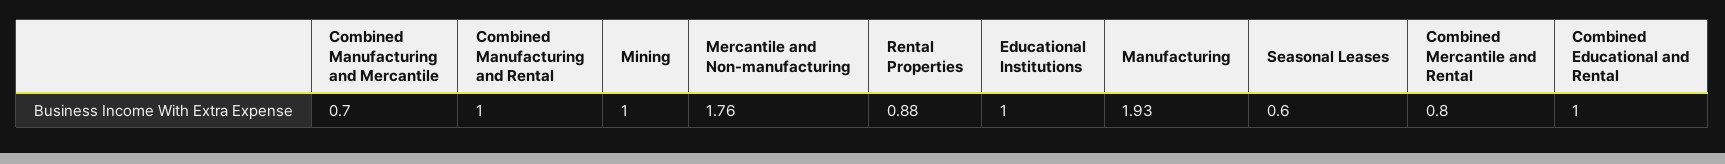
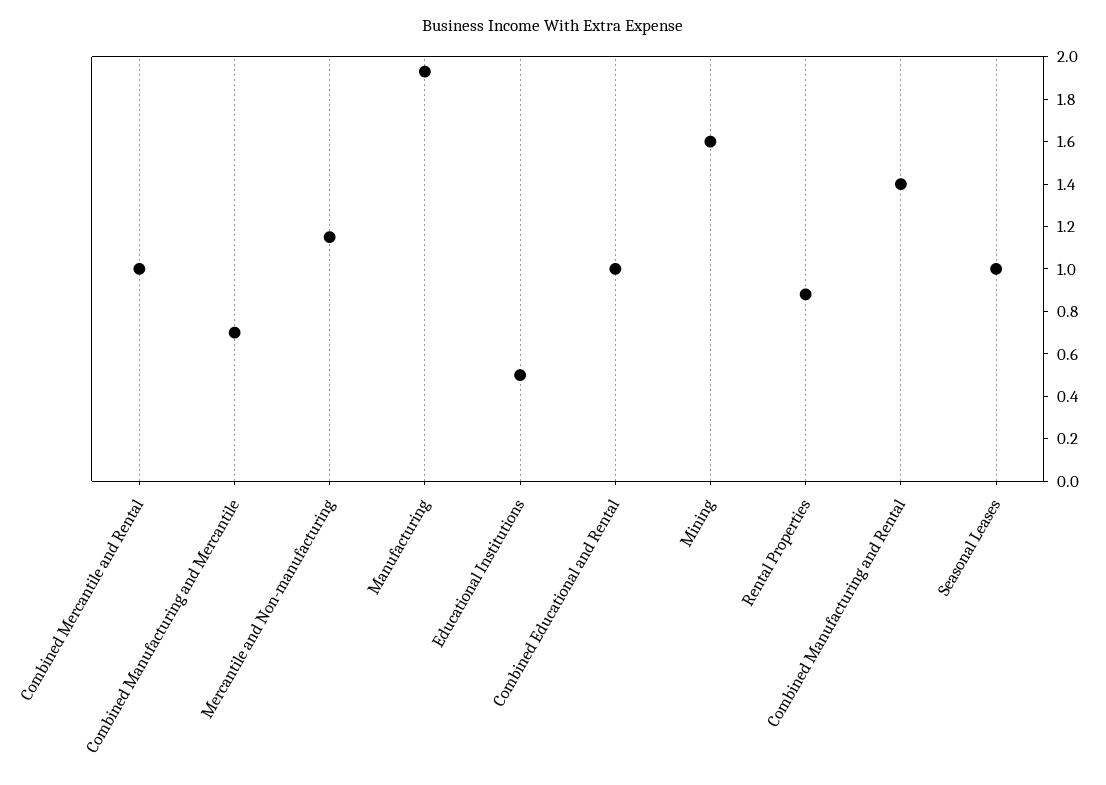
  {
    "Combined Manufacturing and Mercantile": 0.7,
-   "Combined Manufacturing and Rental": 1,
+   "Combined Manufacturing and Rental": 1.4,
-   "Mining": 1,
+   "Mining": 1.6,
-   "Mercantile and Non-manufacturing": 1.76,
+   "Mercantile and Non-manufacturing": 1.15,
    "Rental Properties": 0.88,
-   "Educational Institutions": 1,
+   "Educational Institutions": 0.5,
    "Manufacturing": 1.93,
-   "Seasonal Leases": 0.6,
+   "Seasonal Leases": 1,
-   "Combined Mercantile and Rental": 0.8,
+   "Combined Mercantile and Rental": 1,
    "Combined Educational and Rental": 1
  }

